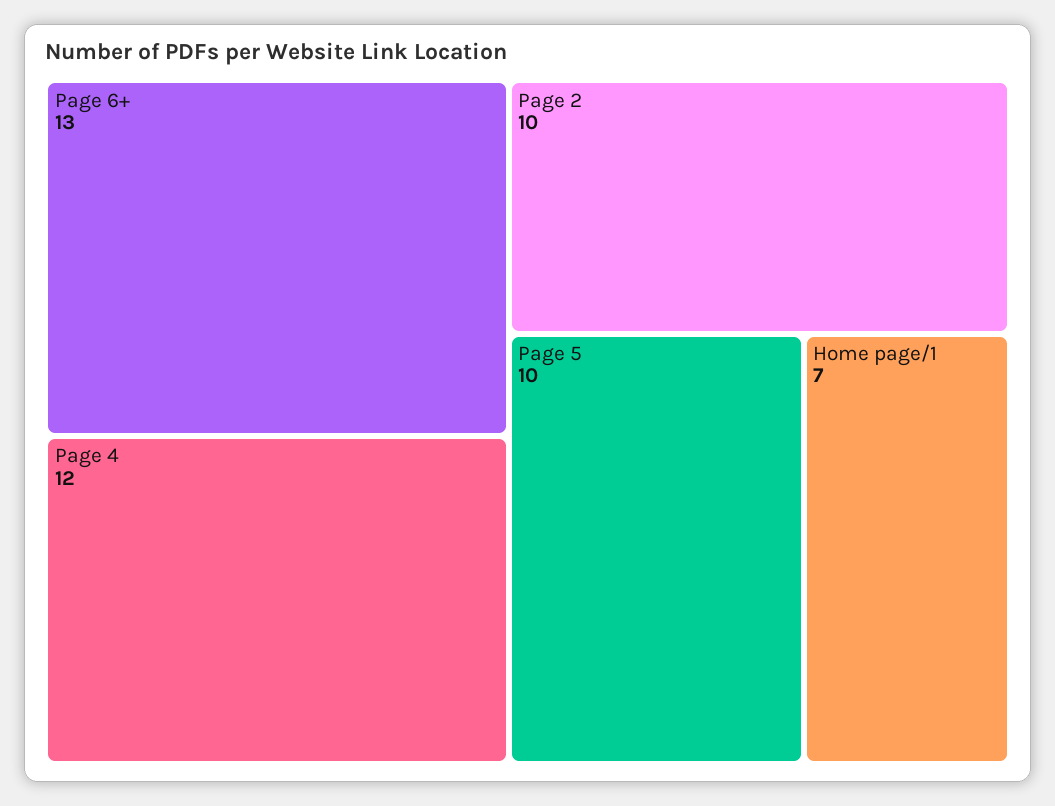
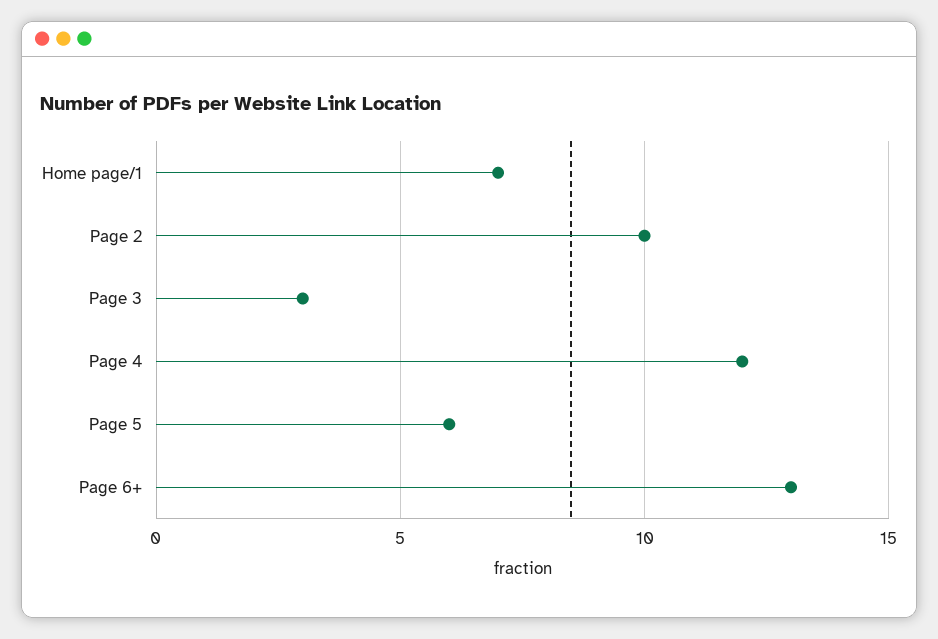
  {
    "Page 6+": 13,
    "Page 4": 12,
    "Page 2": 10,
-   "Page 5": 10,
+   "Page 5": 6,
-   "Home page/1": 7
+   "Home page/1": 7,
+   "Page 3": 3
  }

